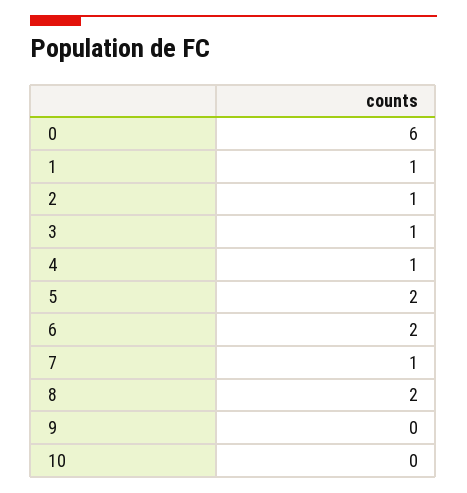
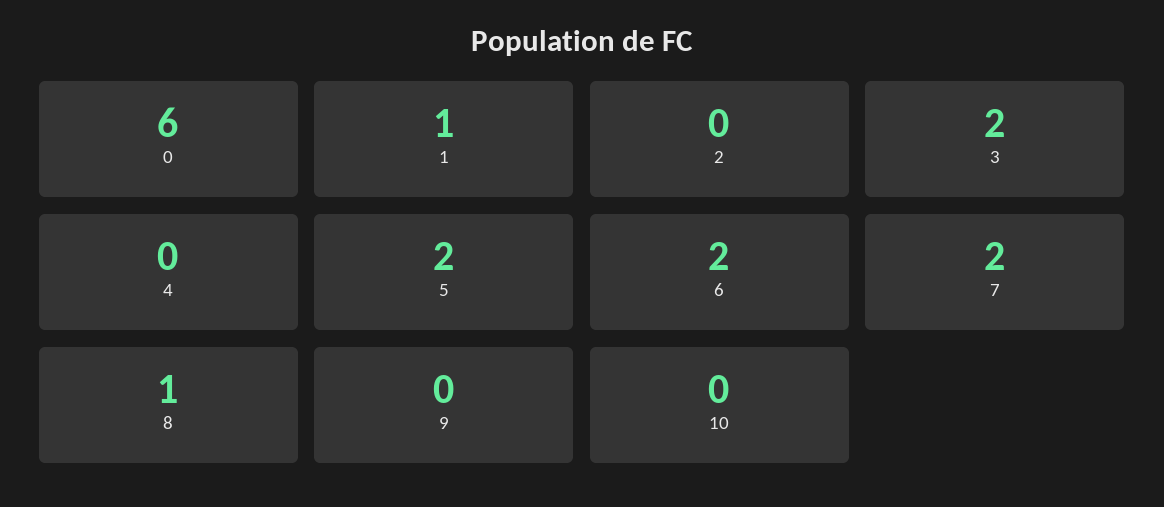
  {
    "0": 6,
    "1": 1,
-   "2": 1,
+   "2": 0,
-   "3": 1,
+   "3": 2,
-   "4": 1,
+   "4": 0,
    "5": 2,
    "6": 2,
-   "7": 1,
+   "7": 2,
-   "8": 2,
+   "8": 1,
    "9": 0,
    "10": 0
  }

